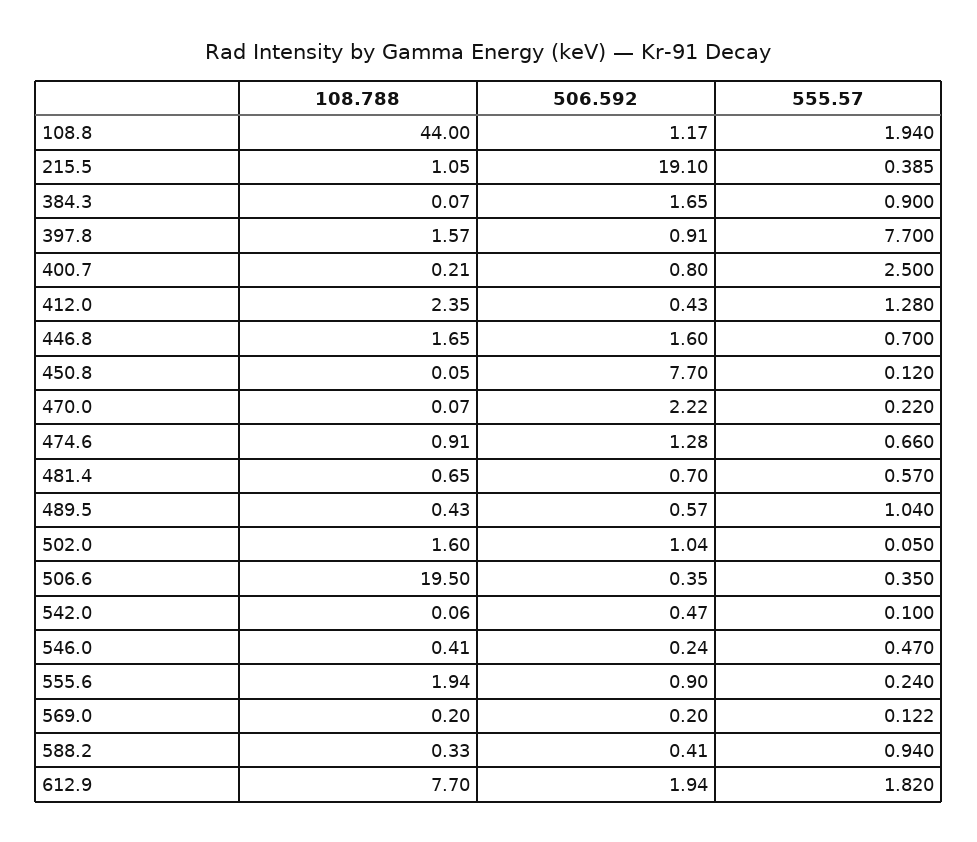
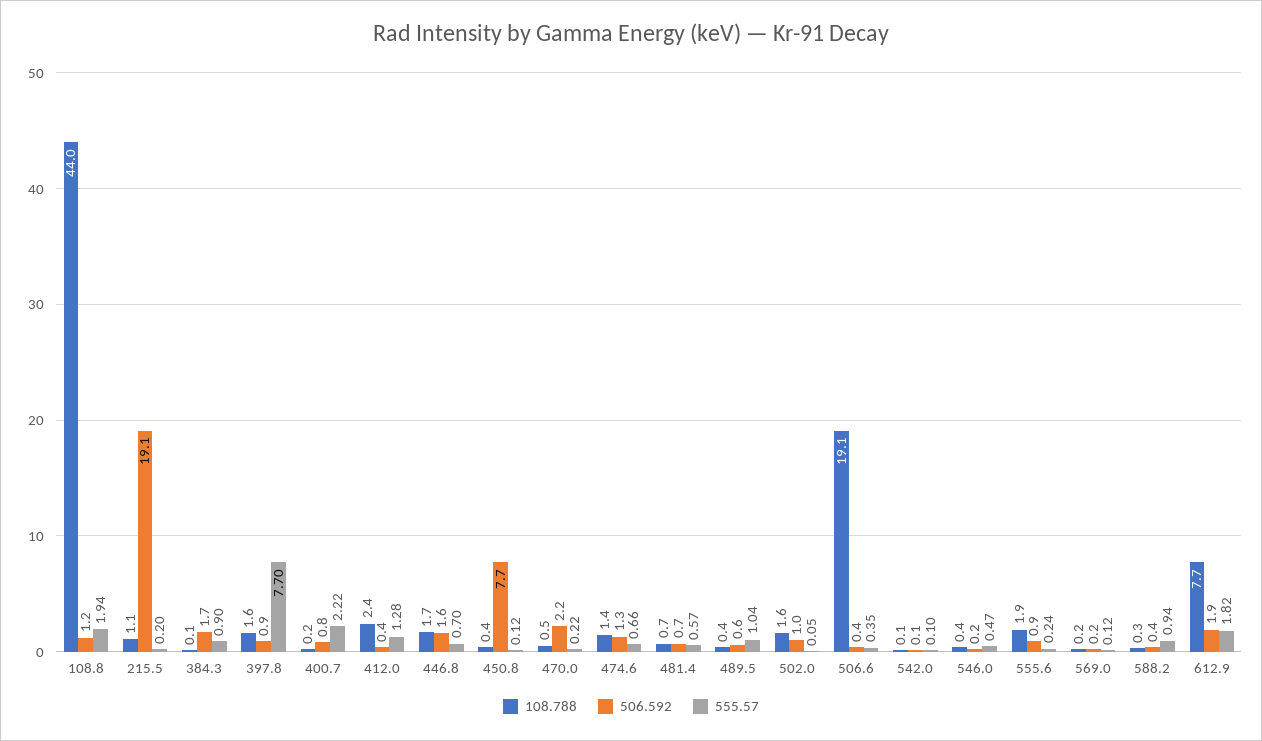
  {
    "108.788": {
      "108.8": 44,
      "215.5": 1.05,
      "384.3": 0.07,
      "397.8": 1.57,
      "400.7": 0.21,
      "412.0": 2.35,
      "446.8": 1.65,
-     "450.8": 0.05,
+     "450.8": 0.4,
-     "470.0": 0.07,
+     "470.0": 0.5,
-     "474.6": 0.91,
+     "474.6": 1.4,
      "481.4": 0.65,
      "489.5": 0.43,
      "502.0": 1.6,
-     "506.6": 19.5,
+     "506.6": 19.1,
      "542.0": 0.06,
      "546.0": 0.41,
      "555.6": 1.94,
      "569.0": 0.2,
      "588.2": 0.33,
      "612.9": 7.7
    },
    "506.592": {
      "108.8": 1.17,
      "215.5": 19.1,
      "384.3": 1.65,
      "397.8": 0.91,
      "400.7": 0.8,
      "412.0": 0.43,
      "446.8": 1.6,
      "450.8": 7.7,
      "470.0": 2.22,
      "474.6": 1.28,
      "481.4": 0.7,
      "489.5": 0.57,
      "502.0": 1.04,
      "506.6": 0.35,
-     "542.0": 0.47,
+     "542.0": 0.1,
      "546.0": 0.24,
      "555.6": 0.9,
      "569.0": 0.2,
      "588.2": 0.41,
      "612.9": 1.94
    },
    "555.57": {
      "108.8": 1.94,
-     "215.5": 0.385,
+     "215.5": 0.2,
      "384.3": 0.9,
      "397.8": 7.7,
-     "400.7": 2.5,
+     "400.7": 2.22,
      "412.0": 1.28,
      "446.8": 0.7,
      "450.8": 0.12,
      "470.0": 0.22,
      "474.6": 0.66,
      "481.4": 0.57,
      "489.5": 1.04,
      "502.0": 0.05,
      "506.6": 0.35,
      "542.0": 0.1,
      "546.0": 0.47,
      "555.6": 0.24,
      "569.0": 0.122,
      "588.2": 0.94,
      "612.9": 1.82
    }
  }

